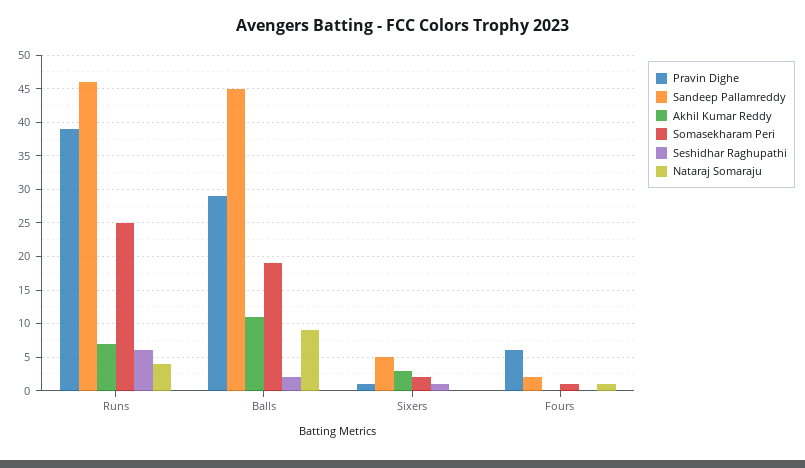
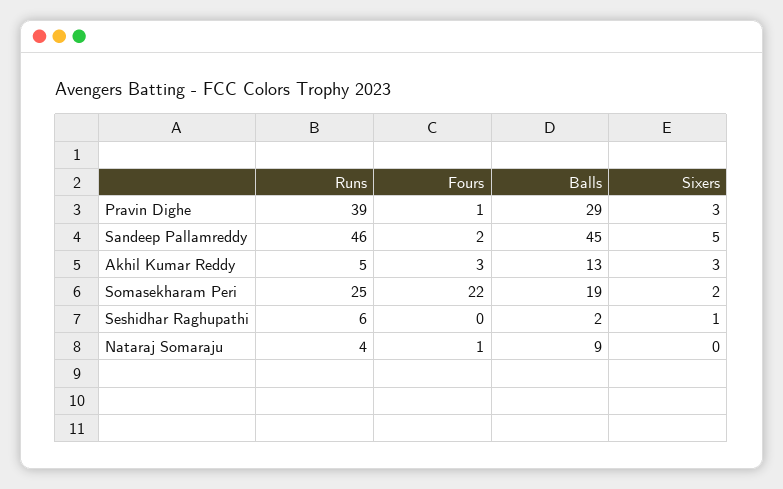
  {
    "Pravin Dighe": {
      "Runs": 39,
      "Balls": 29,
-     "Sixers": 1,
+     "Sixers": 3,
-     "Fours": 6
+     "Fours": 1
    },
    "Sandeep Pallamreddy": {
      "Runs": 46,
      "Balls": 45,
      "Sixers": 5,
      "Fours": 2
    },
    "Akhil Kumar Reddy": {
-     "Runs": 7,
+     "Runs": 5,
-     "Balls": 11,
+     "Balls": 13,
      "Sixers": 3,
-     "Fours": 0
+     "Fours": 3
    },
    "Somasekharam Peri": {
      "Runs": 25,
      "Balls": 19,
      "Sixers": 2,
-     "Fours": 1
+     "Fours": 22
    },
    "Seshidhar Raghupathi": {
      "Runs": 6,
      "Balls": 2,
      "Sixers": 1,
      "Fours": 0
    },
    "Nataraj Somaraju": {
      "Runs": 4,
      "Balls": 9,
      "Sixers": 0,
      "Fours": 1
    }
  }

